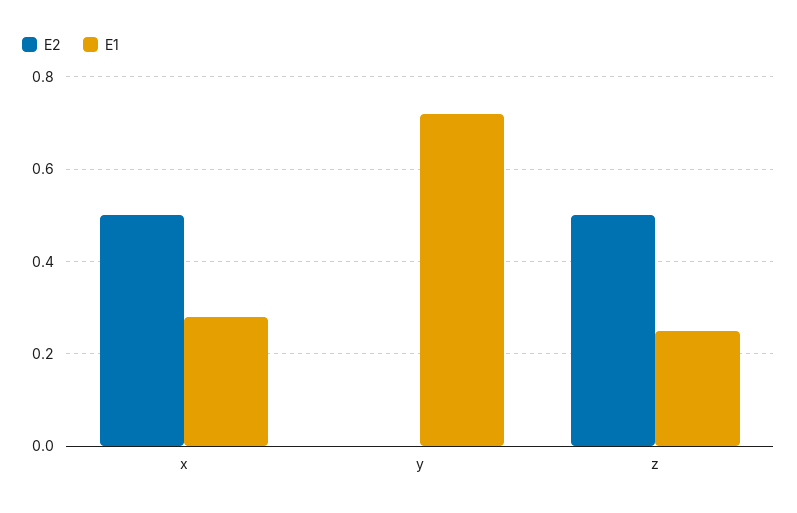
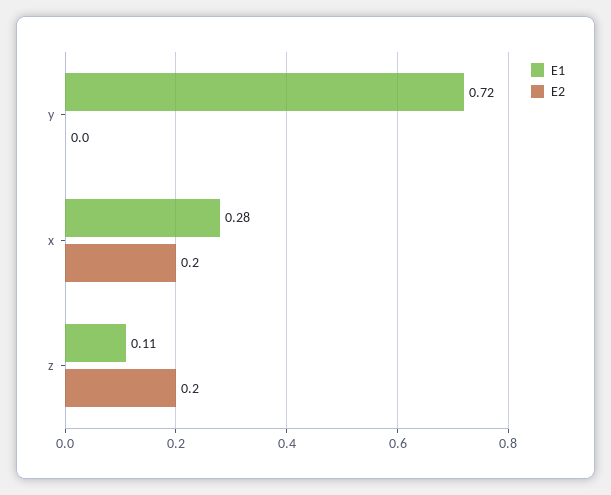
  {
    "E2": {
-     "x": 0.5,
+     "x": 0.2,
      "y": 0,
-     "z": 0.5
+     "z": 0.2
    },
    "E1": {
      "x": 0.28,
      "y": 0.72,
-     "z": 0.25
+     "z": 0.11
    }
  }

